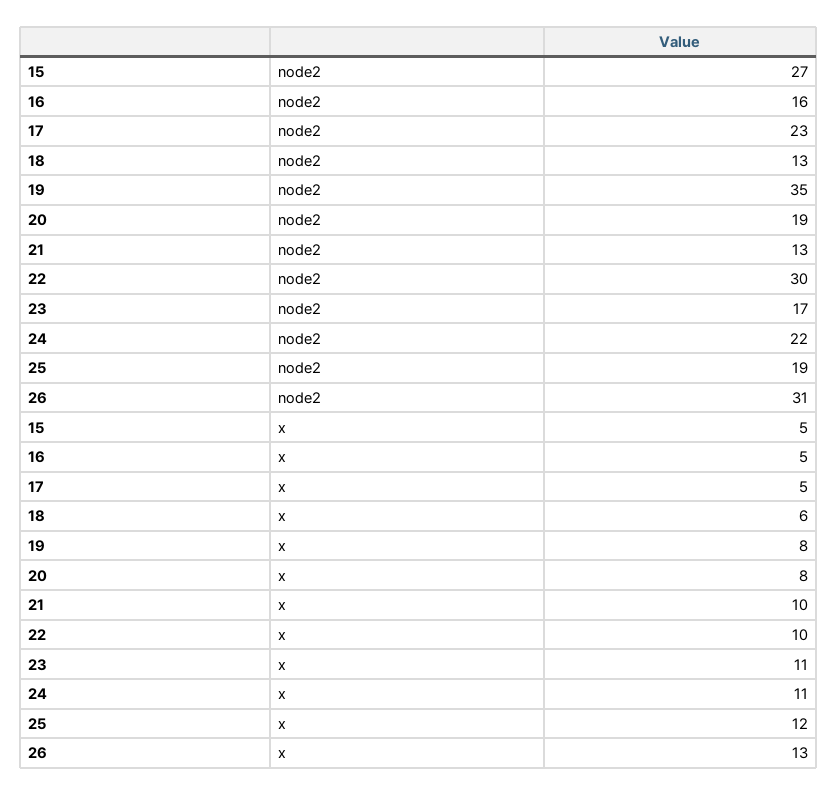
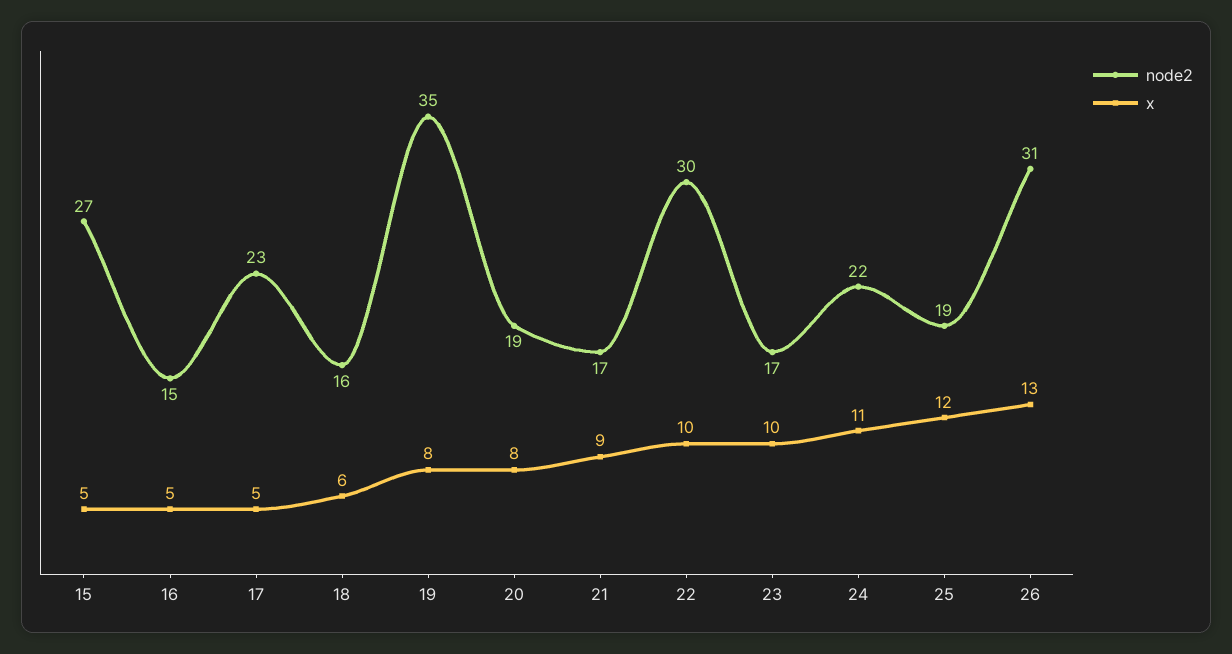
  {
    "node2": {
      "15": 27,
-     "16": 16,
+     "16": 15,
      "17": 23,
-     "18": 13,
+     "18": 16,
      "19": 35,
      "20": 19,
-     "21": 13,
+     "21": 17,
      "22": 30,
      "23": 17,
      "24": 22,
      "25": 19,
      "26": 31
    },
    "x": {
      "15": 5,
      "16": 5,
      "17": 5,
      "18": 6,
      "19": 8,
      "20": 8,
-     "21": 10,
+     "21": 9,
      "22": 10,
-     "23": 11,
+     "23": 10,
      "24": 11,
      "25": 12,
      "26": 13
    }
  }

